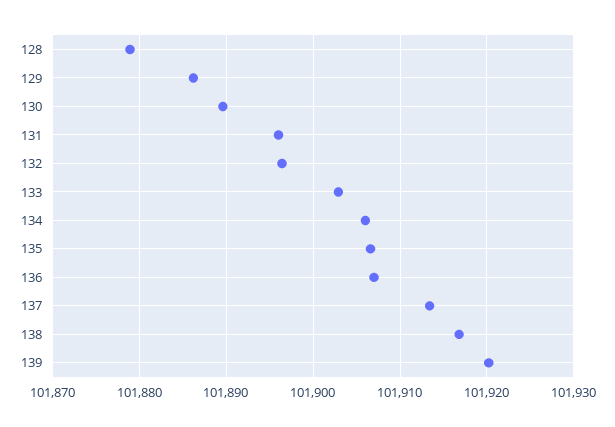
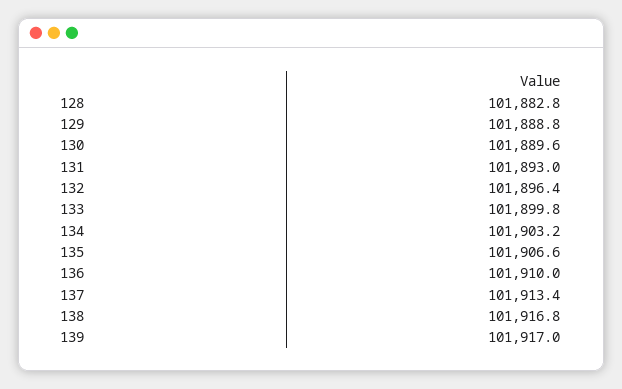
  {
-   "128": 101879,
+   "128": 101882.8,
-   "129": 101886,
+   "129": 101888.8,
    "130": 101889.6,
-   "131": 101896,
+   "131": 101893,
    "132": 101896.4,
-   "133": 101903,
+   "133": 101899.8,
-   "134": 101906,
+   "134": 101903.2,
    "135": 101906.6,
-   "136": 101907,
+   "136": 101910,
    "137": 101913.4,
    "138": 101916.8,
-   "139": 101920
+   "139": 101917
  }

